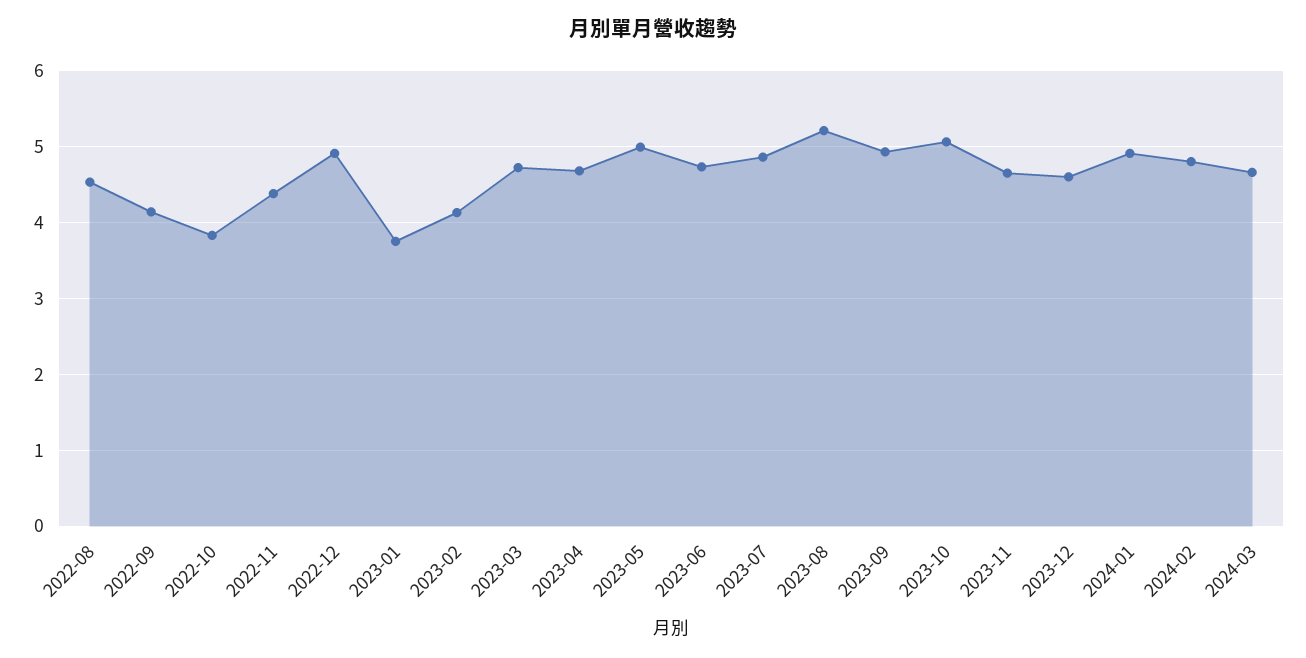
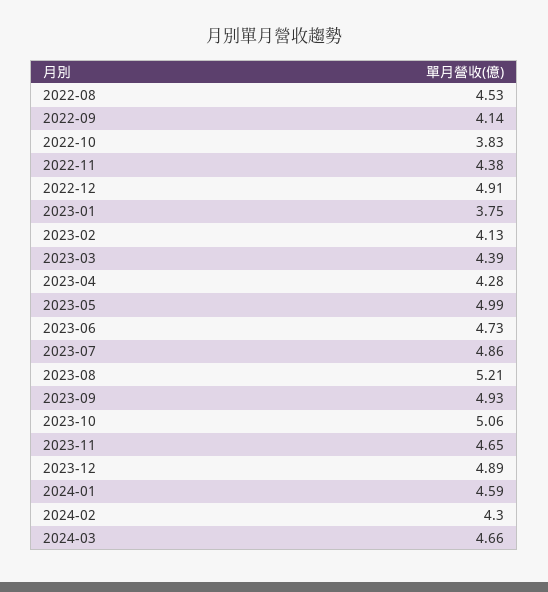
  {
    "2022-08": 4.53,
    "2022-09": 4.14,
    "2022-10": 3.83,
    "2022-11": 4.38,
    "2022-12": 4.91,
    "2023-01": 3.75,
    "2023-02": 4.13,
-   "2023-03": 4.7,
+   "2023-03": 4.39,
-   "2023-04": 4.7,
+   "2023-04": 4.28,
    "2023-05": 4.99,
    "2023-06": 4.73,
    "2023-07": 4.86,
    "2023-08": 5.21,
    "2023-09": 4.93,
    "2023-10": 5.06,
    "2023-11": 4.65,
-   "2023-12": 4.6,
+   "2023-12": 4.89,
-   "2024-01": 4.9,
+   "2024-01": 4.59,
-   "2024-02": 4.8,
+   "2024-02": 4.3,
    "2024-03": 4.66
  }

